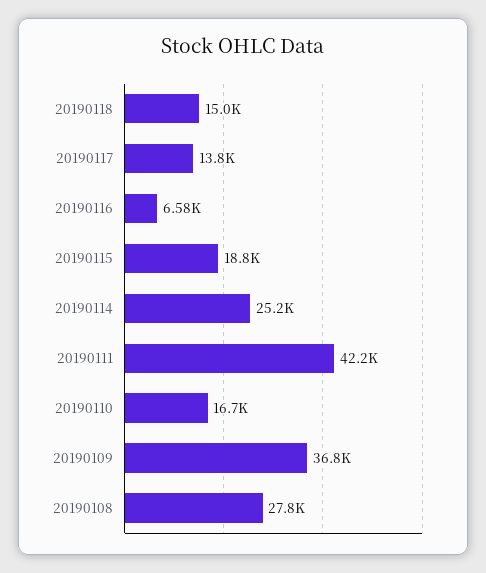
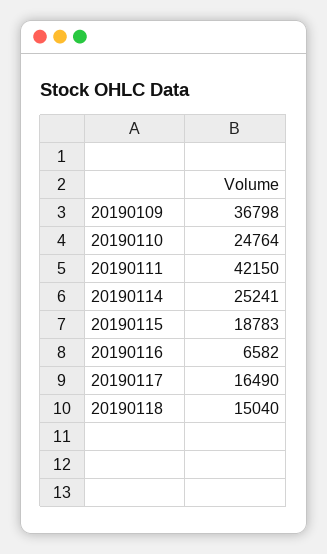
  {
    "20190118": 15040,
-   "20190117": 13800,
+   "20190117": 16490,
    "20190116": 6582,
    "20190115": 18783,
    "20190114": 25241,
    "20190111": 42150,
-   "20190110": 16700,
+   "20190110": 24764,
-   "20190109": 36798,
+   "20190109": 36798
-   "20190108": 27800
  }

